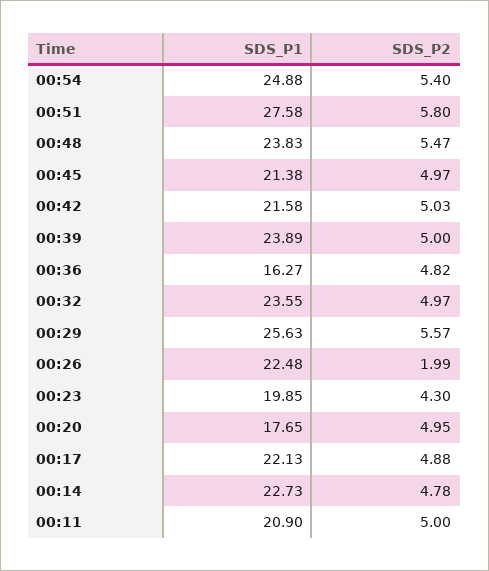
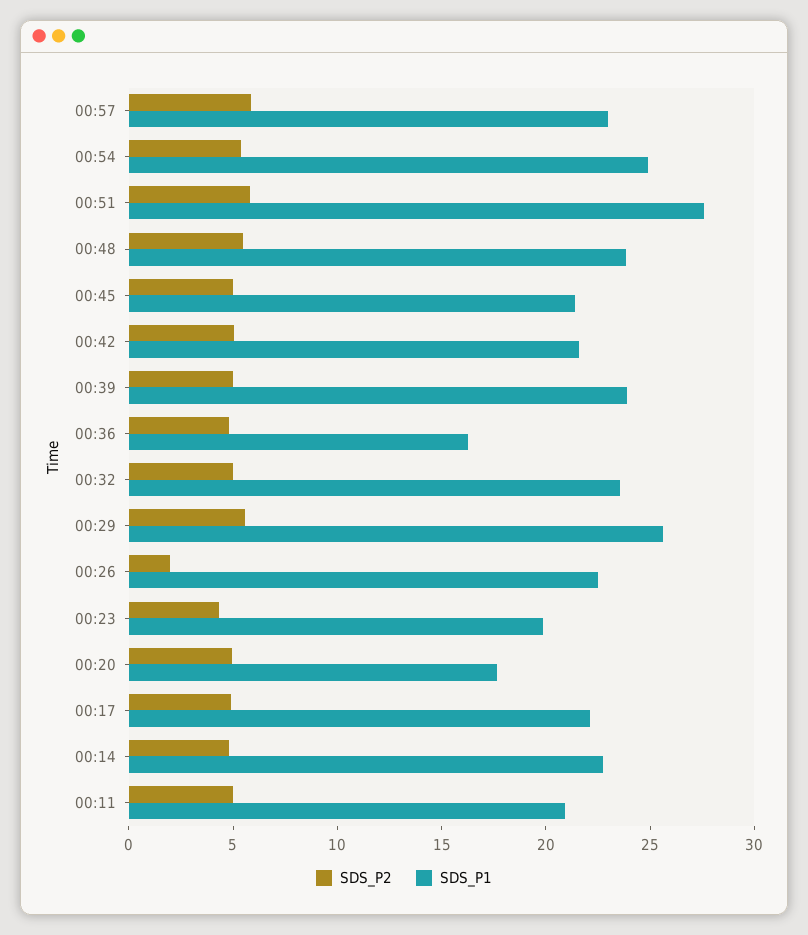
  {
    "SDS_P1": {
      "00:54": 24.88,
      "00:51": 27.58,
      "00:48": 23.83,
      "00:45": 21.38,
      "00:42": 21.58,
      "00:39": 23.89,
      "00:36": 16.27,
      "00:32": 23.55,
      "00:29": 25.63,
      "00:26": 22.48,
      "00:23": 19.85,
      "00:20": 17.65,
      "00:17": 22.13,
      "00:14": 22.73,
-     "00:11": 20.9
+     "00:11": 20.9,
+     "00:57": 23
    },
    "SDS_P2": {
      "00:54": 5.4,
      "00:51": 5.8,
      "00:48": 5.47,
      "00:45": 4.97,
      "00:42": 5.03,
      "00:39": 5,
      "00:36": 4.82,
      "00:32": 4.97,
      "00:29": 5.57,
      "00:26": 1.99,
      "00:23": 4.3,
      "00:20": 4.95,
      "00:17": 4.88,
      "00:14": 4.78,
-     "00:11": 5
+     "00:11": 5,
+     "00:57": 6
    }
  }

